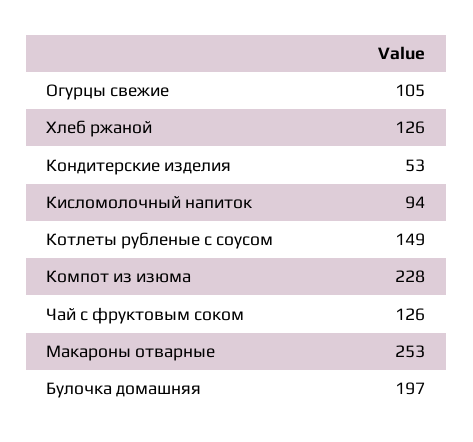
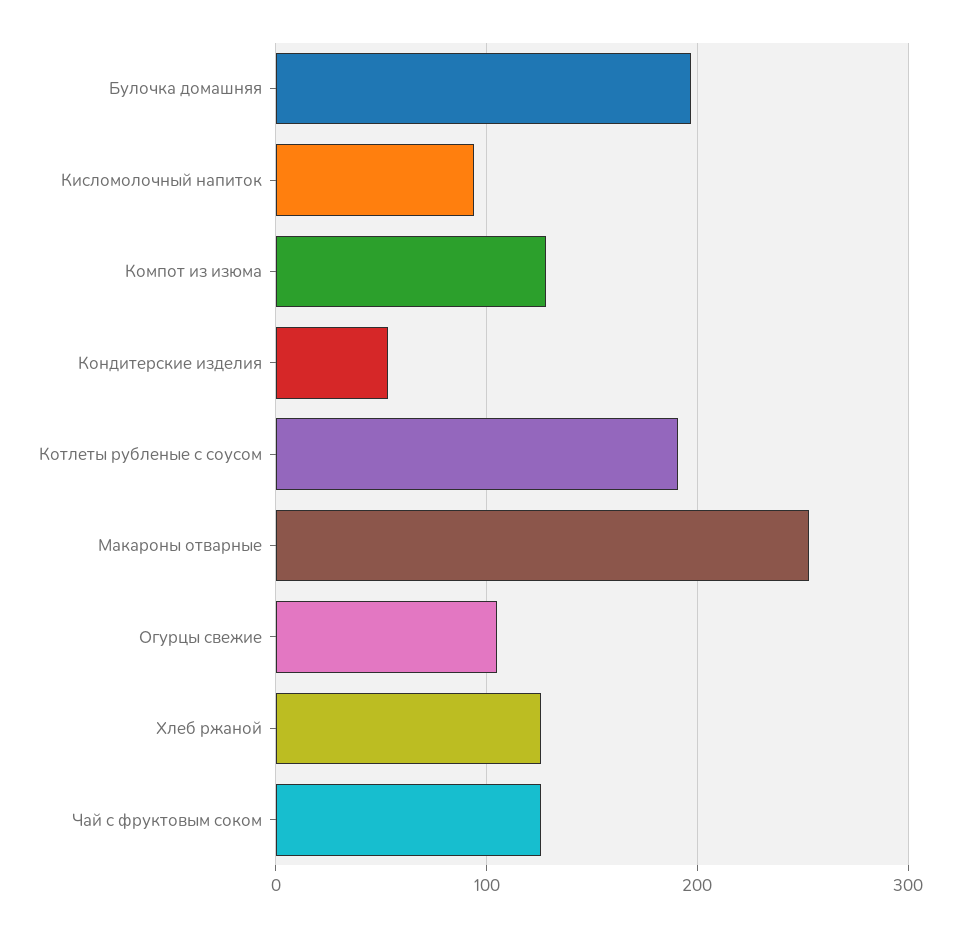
  {
    "Огурцы свежие": 105,
    "Хлеб ржаной": 126,
    "Кондитерские изделия": 53,
    "Кисломолочный напиток": 94,
-   "Котлеты рубленые с соусом": 149,
+   "Котлеты рубленые с соусом": 190,
-   "Компот из изюма": 228,
+   "Компот из изюма": 130,
    "Чай с фруктовым соком": 126,
    "Макароны отварные": 253,
    "Булочка домашняя": 197
  }

